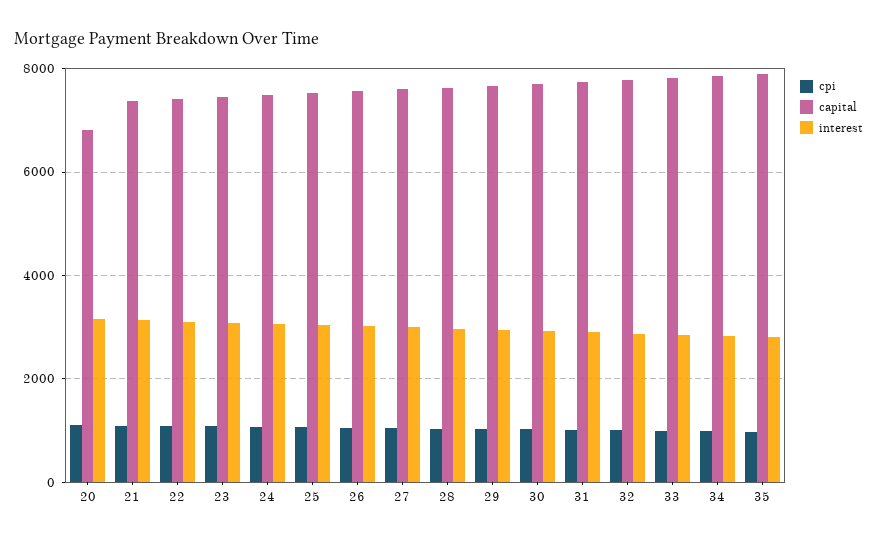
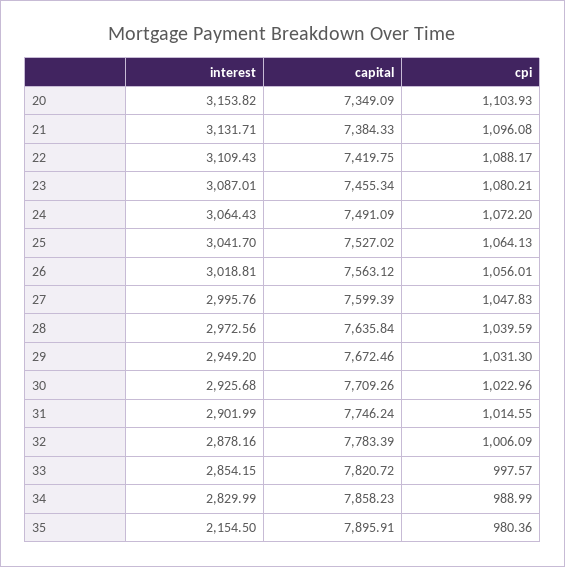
  {
    "cpi": {
      "20": 1103.93,
      "21": 1096.08,
      "22": 1088.17,
      "23": 1080.21,
      "24": 1072.2,
      "25": 1064.13,
      "26": 1056.01,
      "27": 1047.83,
      "28": 1039.59,
      "29": 1031.3,
      "30": 1022.96,
      "31": 1014.55,
      "32": 1006.09,
      "33": 997.57,
      "34": 988.99,
      "35": 980.36
    },
    "capital": {
-     "20": 6800,
+     "20": 7349.09,
      "21": 7384.33,
      "22": 7419.75,
      "23": 7455.34,
      "24": 7491.09,
      "25": 7527.02,
      "26": 7563.12,
      "27": 7599.39,
      "28": 7635.84,
      "29": 7672.46,
      "30": 7709.26,
      "31": 7746.24,
      "32": 7783.39,
      "33": 7820.72,
      "34": 7858.23,
      "35": 7895.91
    },
    "interest": {
      "20": 3153.82,
      "21": 3131.71,
      "22": 3109.43,
      "23": 3087.01,
      "24": 3064.43,
      "25": 3041.7,
      "26": 3018.81,
      "27": 2995.76,
      "28": 2972.56,
      "29": 2949.2,
      "30": 2925.68,
      "31": 2901.99,
      "32": 2878.16,
      "33": 2854.15,
      "34": 2829.99,
-     "35": 2800
+     "35": 2154.5
    }
  }

